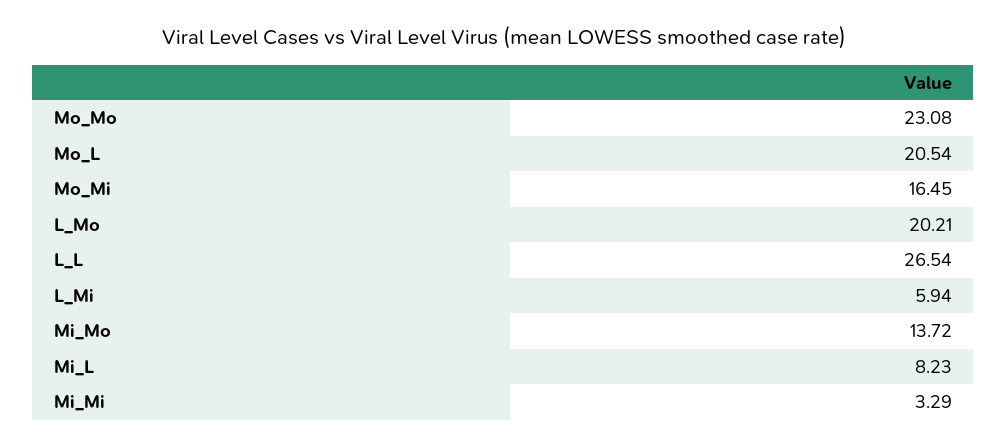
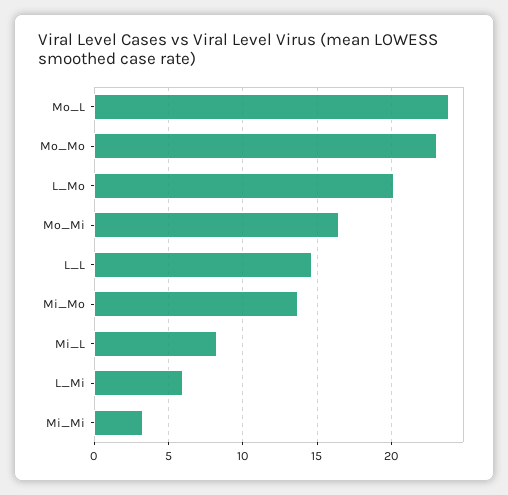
  {
    "Mo_Mo": 23.08,
-   "Mo_L": 20.54,
+   "Mo_L": 24,
    "Mo_Mi": 16.45,
    "L_Mo": 20.21,
-   "L_L": 26.54,
+   "L_L": 14.5,
    "L_Mi": 5.94,
    "Mi_Mo": 13.72,
    "Mi_L": 8.23,
    "Mi_Mi": 3.29
  }

